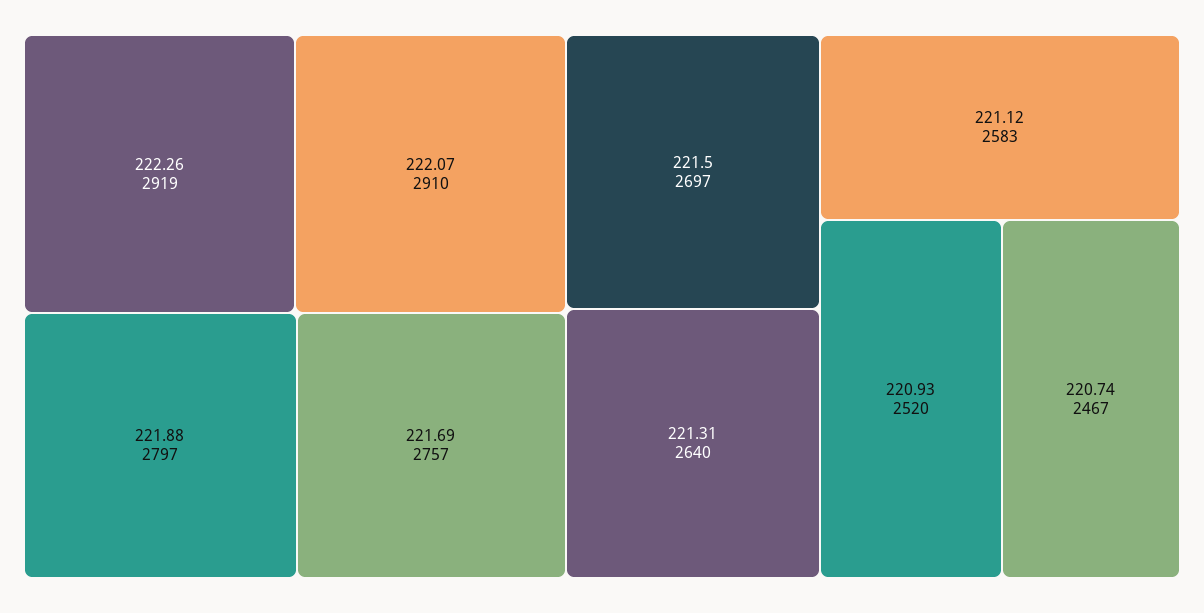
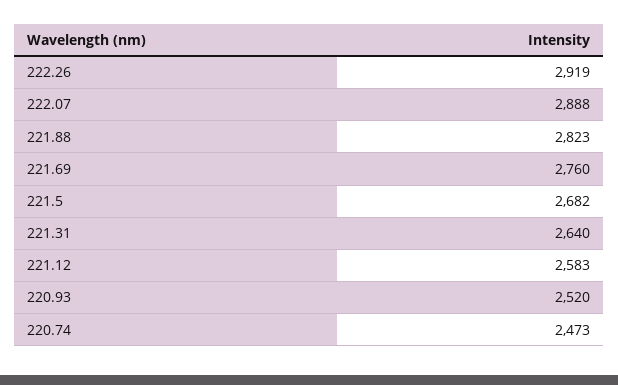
  {
    "222.26": 2919,
-   "222.07": 2910,
+   "222.07": 2888,
-   "221.88": 2797,
+   "221.88": 2823,
-   "221.69": 2757,
+   "221.69": 2760,
-   "221.5": 2697,
+   "221.5": 2682,
    "221.31": 2640,
    "221.12": 2583,
    "220.93": 2520,
-   "220.74": 2467
+   "220.74": 2473
  }

